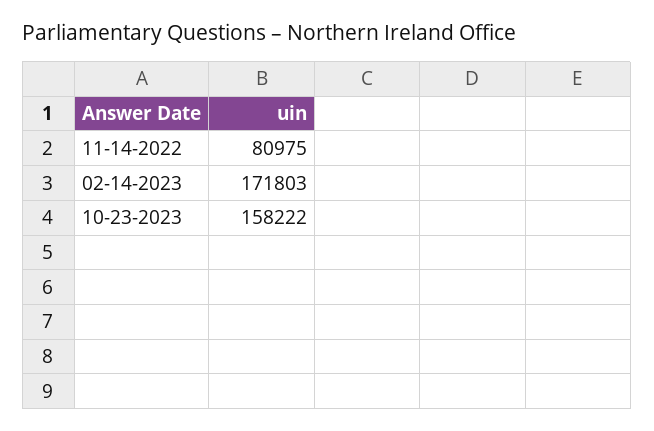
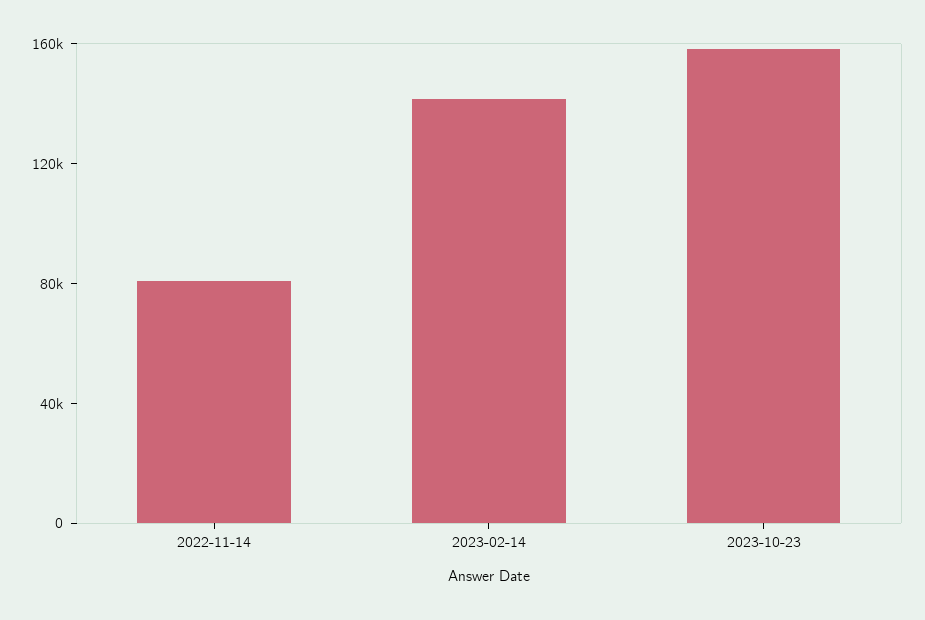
  {
    "11-14-2022": 80975,
-   "02-14-2023": 171803,
+   "02-14-2023": 140000,
    "10-23-2023": 158222
  }

